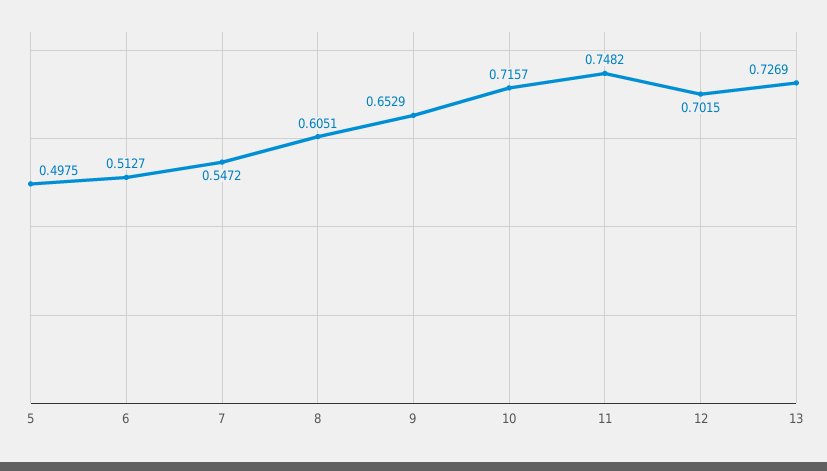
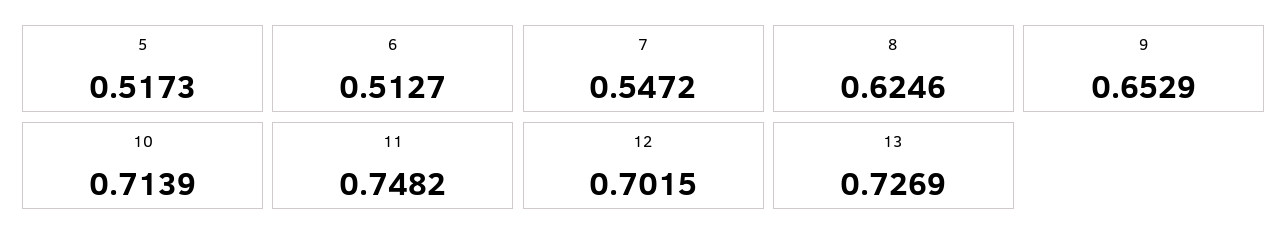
  {
-   "5": 0.4975,
+   "5": 0.5173,
    "6": 0.5127,
    "7": 0.5472,
-   "8": 0.6051,
+   "8": 0.6246,
    "9": 0.6529,
-   "10": 0.7157,
+   "10": 0.7139,
    "11": 0.7482,
    "12": 0.7015,
    "13": 0.7269
  }

